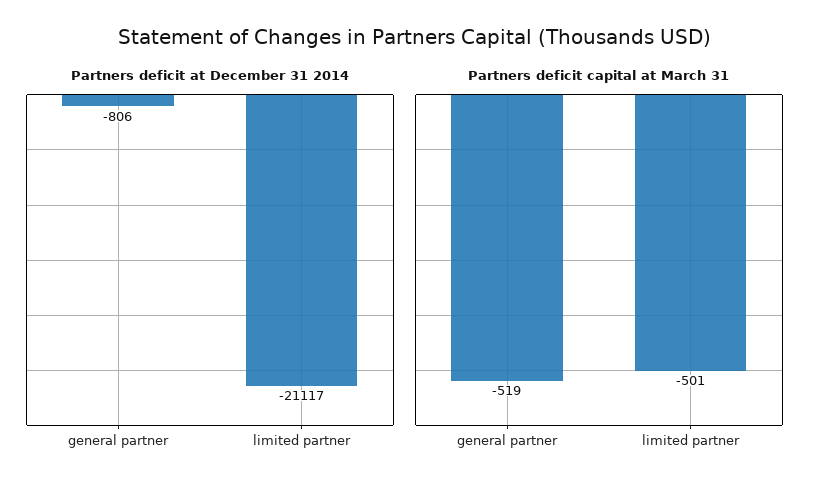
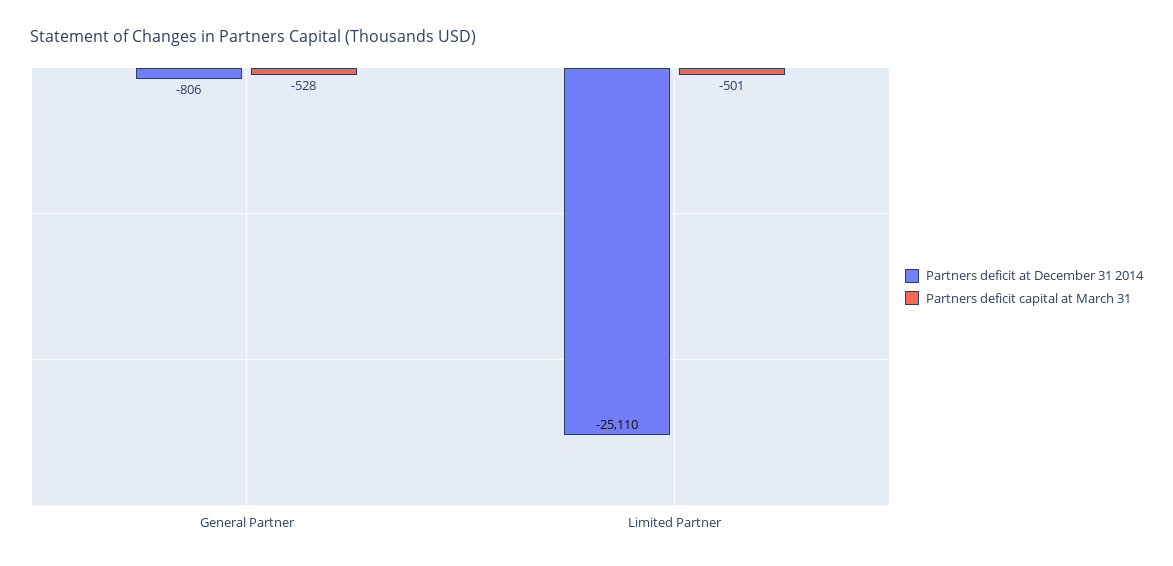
  {
    "Partners deficit at December 31 2014": {
      "general partner": -806,
-     "limited partner": -21117
+     "limited partner": -25110
    },
    "Partners deficit capital at March 31": {
-     "general partner": -519,
+     "general partner": -528,
      "limited partner": -501
    }
  }

